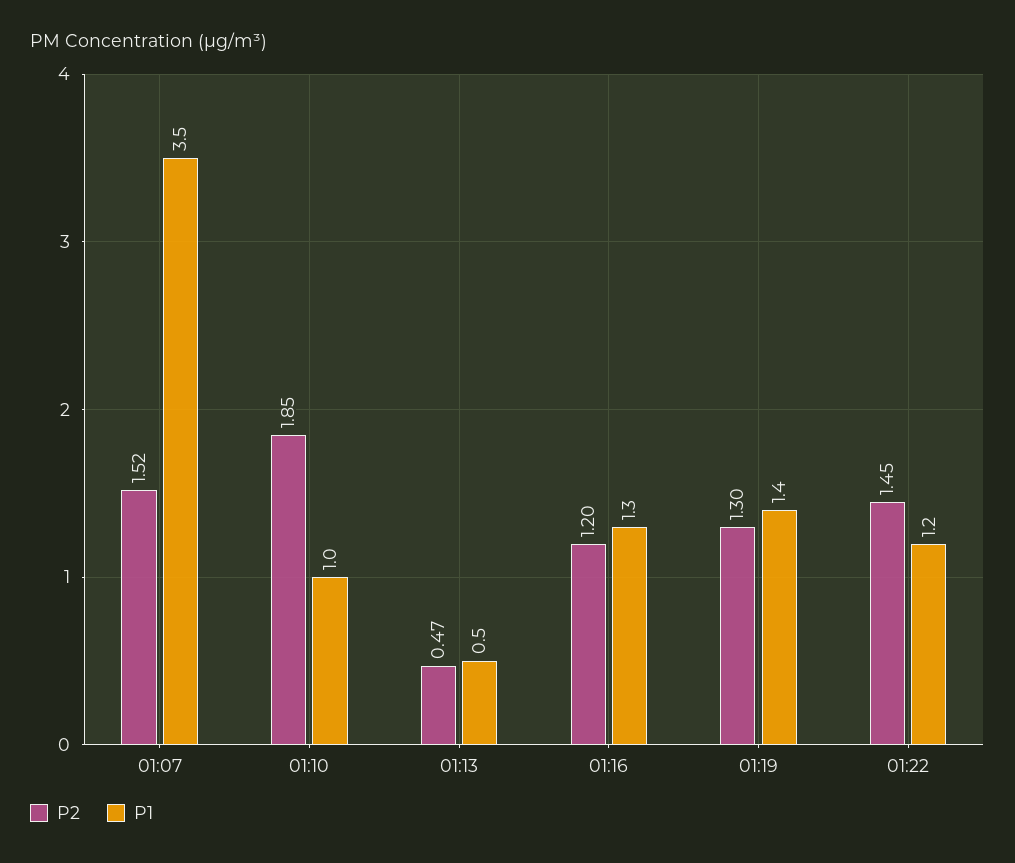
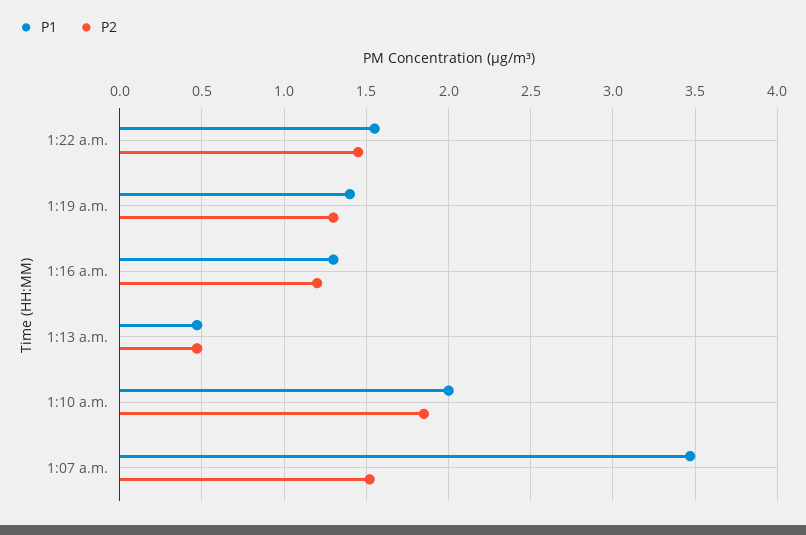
  {
    "P2": {
      "01:07": 1.52,
      "01:10": 1.85,
      "01:13": 0.47,
      "01:16": 1.2,
      "01:19": 1.3,
      "01:22": 1.45
    },
    "P1": {
      "01:07": 3.5,
-     "01:10": 1,
+     "01:10": 2,
      "01:13": 0.5,
      "01:16": 1.3,
      "01:19": 1.4,
-     "01:22": 1.2
+     "01:22": 1.55
    }
  }

